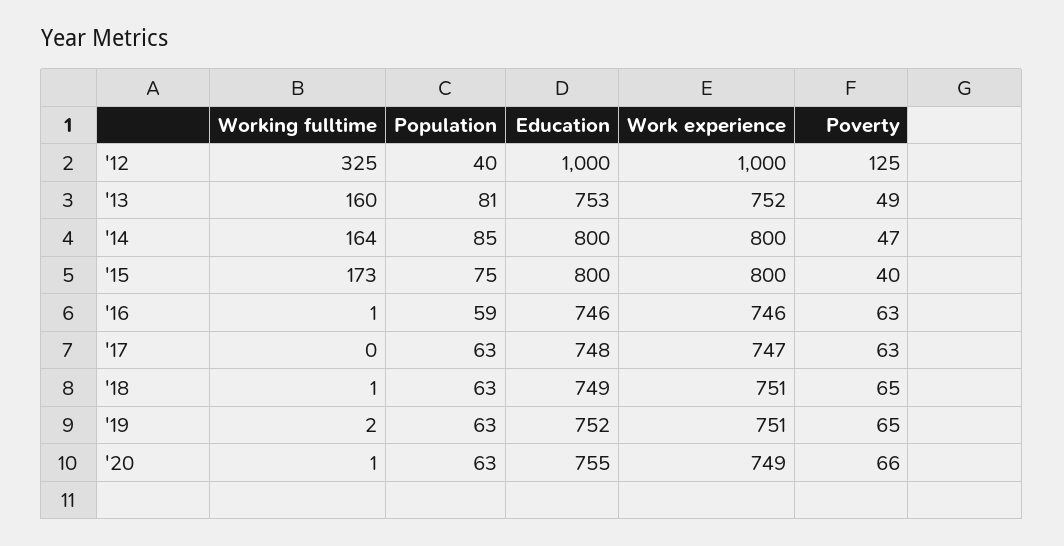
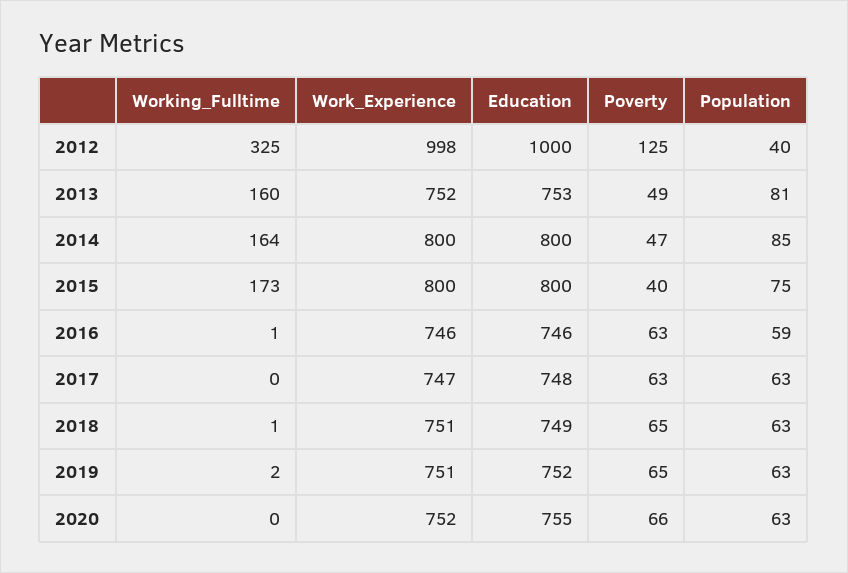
  {
    "Working fulltime": {
      "'12": 325,
      "'13": 160,
      "'14": 164,
      "'15": 173,
      "'16": 1,
      "'17": 0,
      "'18": 1,
      "'19": 2,
-     "'20": 1
+     "'20": 0
    },
    "Population": {
      "'12": 40,
      "'13": 81,
      "'14": 85,
      "'15": 75,
      "'16": 59,
      "'17": 63,
      "'18": 63,
      "'19": 63,
      "'20": 63
    },
    "Education": {
      "'12": 1000,
      "'13": 753,
      "'14": 800,
      "'15": 800,
      "'16": 746,
      "'17": 748,
      "'18": 749,
      "'19": 752,
      "'20": 755
    },
    "Work experience": {
-     "'12": 1000,
+     "'12": 998,
      "'13": 752,
      "'14": 800,
      "'15": 800,
      "'16": 746,
      "'17": 747,
      "'18": 751,
      "'19": 751,
-     "'20": 749
+     "'20": 752
    },
    "Poverty": {
      "'12": 125,
      "'13": 49,
      "'14": 47,
      "'15": 40,
      "'16": 63,
      "'17": 63,
      "'18": 65,
      "'19": 65,
      "'20": 66
    }
  }

